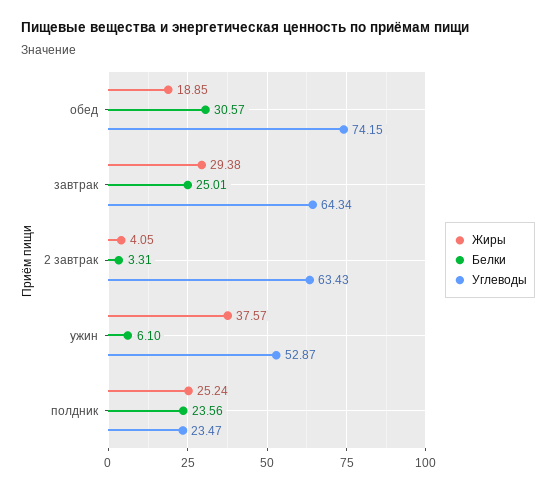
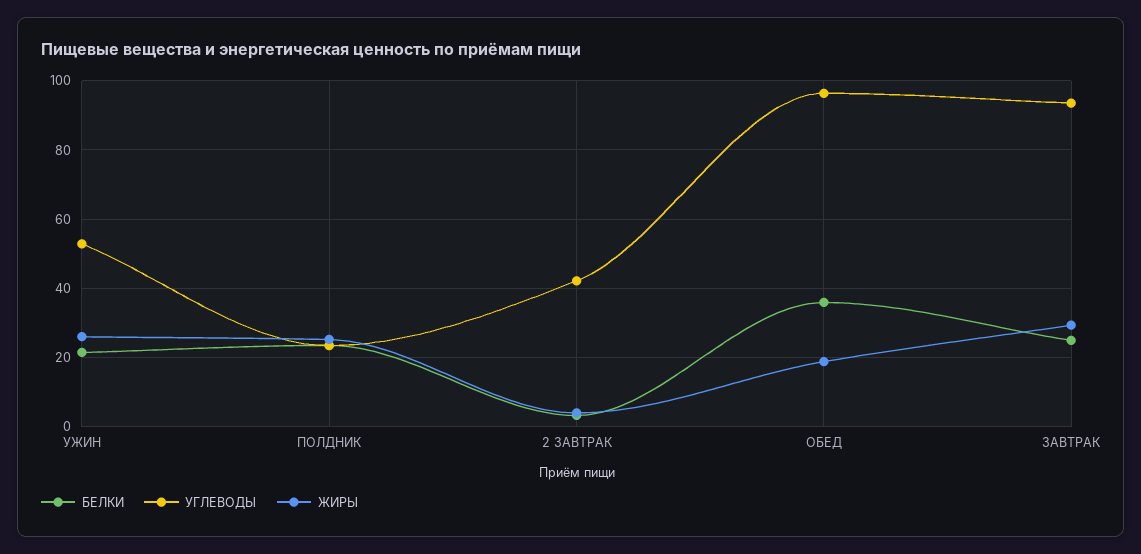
  {
    "Жиры": {
      "обед": 18.85,
      "завтрак": 29.38,
      "2 завтрак": 4.05,
-     "ужин": 37.57,
+     "ужин": 26,
      "полдник": 25.24
    },
    "Белки": {
-     "обед": 30.57,
+     "обед": 36,
      "завтрак": 25.01,
      "2 завтрак": 3.31,
-     "ужин": 6.1,
+     "ужин": 22,
      "полдник": 23.56
    },
    "Углеводы": {
-     "обед": 74.15,
+     "обед": 96,
-     "завтрак": 64.34,
+     "завтрак": 94,
-     "2 завтрак": 63.43,
+     "2 завтрак": 42,
      "ужин": 52.87,
      "полдник": 23.47
    }
  }

